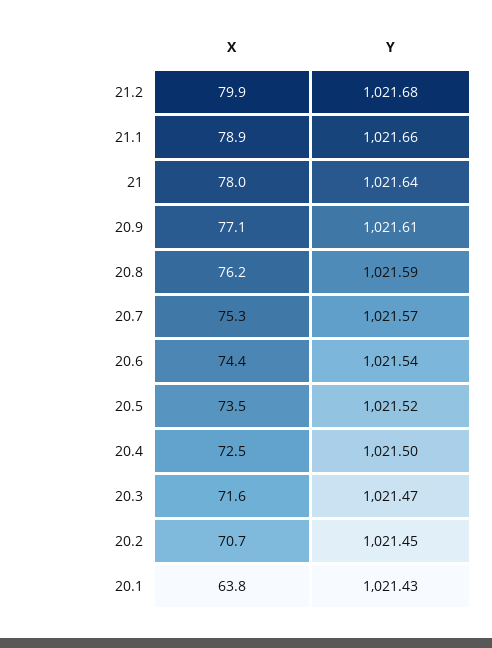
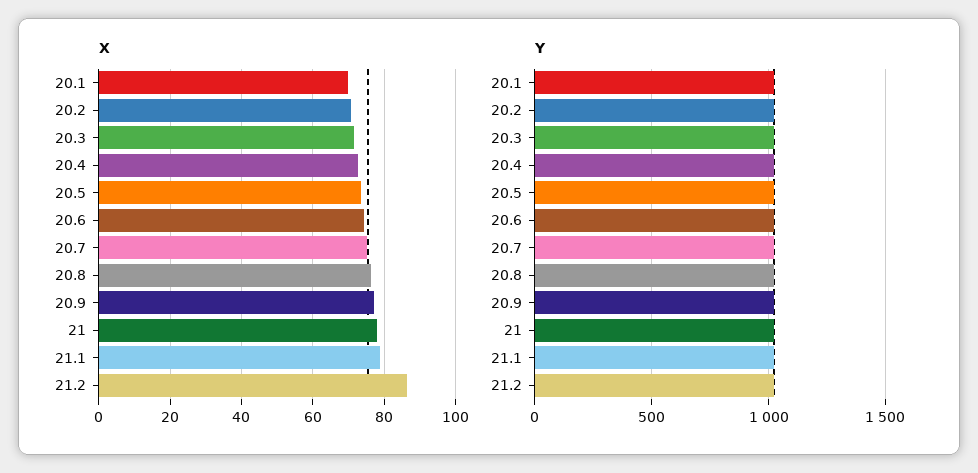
  {
    "X": {
-     "21.2": 79.9,
+     "21.2": 86,
      "21.1": 78.9,
      "21": 78,
      "20.9": 77.1,
      "20.8": 76.2,
      "20.7": 75.3,
      "20.6": 74.4,
      "20.5": 73.5,
      "20.4": 72.5,
      "20.3": 71.6,
      "20.2": 70.7,
-     "20.1": 63.8
+     "20.1": 70
    },
    "Y": {
      "21.2": 1021.68,
      "21.1": 1021.66,
      "21": 1021.64,
      "20.9": 1021.61,
      "20.8": 1021.59,
      "20.7": 1021.57,
      "20.6": 1021.54,
      "20.5": 1021.52,
      "20.4": 1021.5,
      "20.3": 1021.47,
      "20.2": 1021.45,
      "20.1": 1021.43
    }
  }

